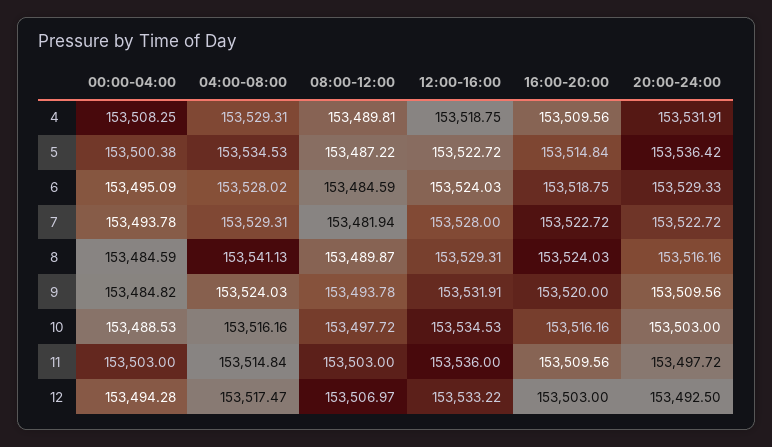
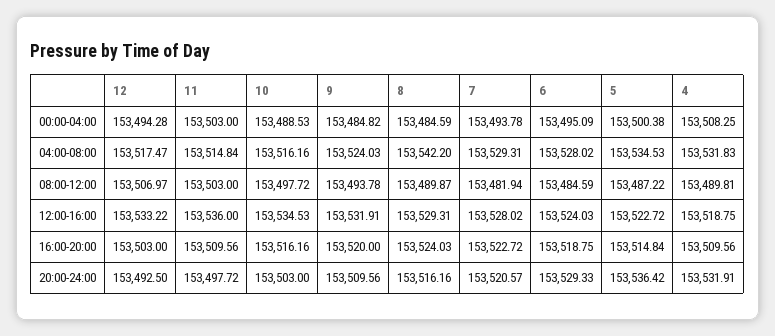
  {
    "00:00-04:00": {
      "4": 153508.25,
      "5": 153500.38,
      "6": 153495.09,
      "7": 153493.78,
      "8": 153484.59,
      "9": 153484.82,
      "10": 153488.53,
      "11": 153503,
      "12": 153494.28
    },
    "04:00-08:00": {
-     "4": 153529.31,
+     "4": 153531.83,
      "5": 153534.53,
      "6": 153528.02,
      "7": 153529.31,
-     "8": 153541.13,
+     "8": 153542.2,
      "9": 153524.03,
      "10": 153516.16,
      "11": 153514.84,
      "12": 153517.47
    },
    "08:00-12:00": {
      "4": 153489.81,
      "5": 153487.22,
      "6": 153484.59,
      "7": 153481.94,
      "8": 153489.87,
      "9": 153493.78,
      "10": 153497.72,
      "11": 153503,
      "12": 153506.97
    },
    "12:00-16:00": {
      "4": 153518.75,
      "5": 153522.72,
      "6": 153524.03,
-     "7": 153528,
+     "7": 153528.02,
      "8": 153529.31,
      "9": 153531.91,
      "10": 153534.53,
      "11": 153536,
      "12": 153533.22
    },
    "16:00-20:00": {
      "4": 153509.56,
      "5": 153514.84,
      "6": 153518.75,
      "7": 153522.72,
      "8": 153524.03,
      "9": 153520,
      "10": 153516.16,
      "11": 153509.56,
      "12": 153503
    },
    "20:00-24:00": {
      "4": 153531.91,
      "5": 153536.42,
      "6": 153529.33,
-     "7": 153522.72,
+     "7": 153520.57,
      "8": 153516.16,
      "9": 153509.56,
      "10": 153503,
      "11": 153497.72,
      "12": 153492.5
    }
  }

